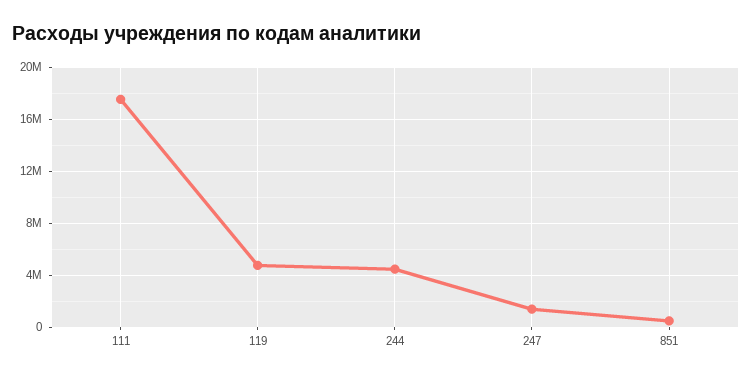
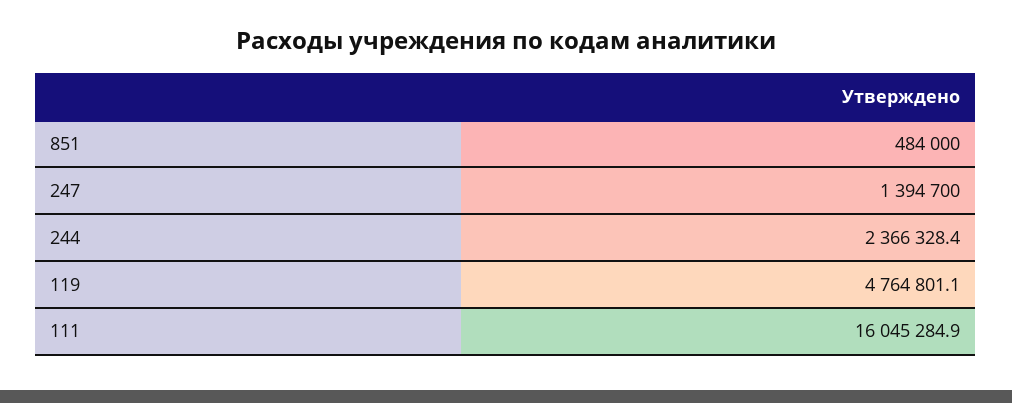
  {
-   "111": 17500000,
+   "111": 16045284.9,
    "119": 4764801.1,
-   "244": 4500000,
+   "244": 2366328.4,
    "247": 1394700,
    "851": 484000
  }

